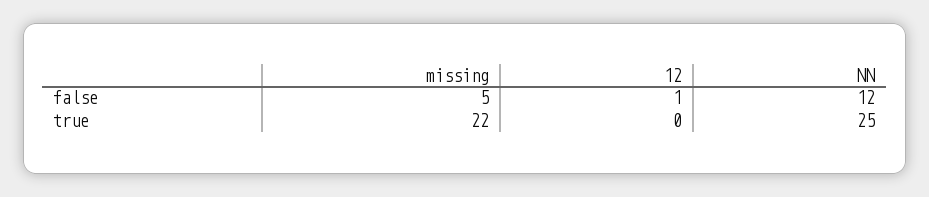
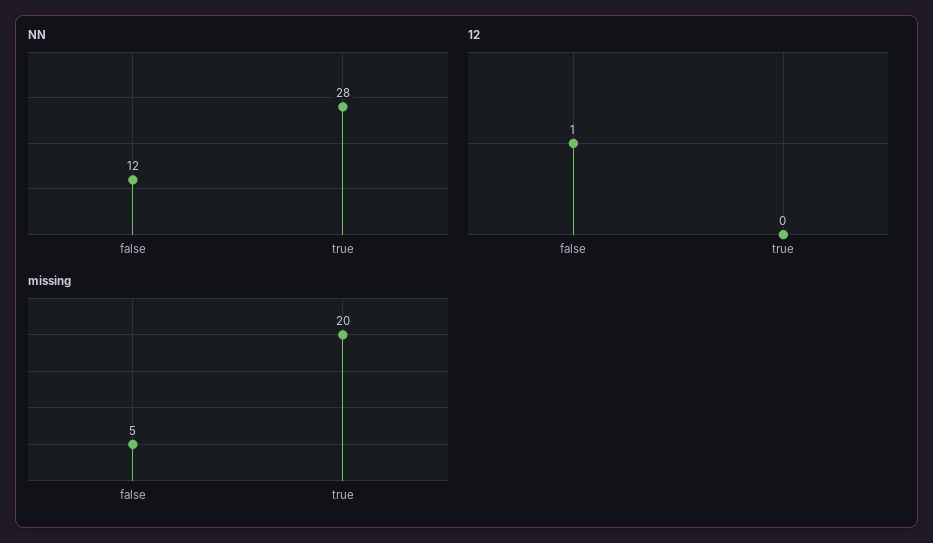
  {
    "missing": {
      "false": 5,
-     "true": 22
+     "true": 20
    },
    "12": {
      "false": 1,
      "true": 0
    },
    "NN": {
      "false": 12,
-     "true": 25
+     "true": 28
    }
  }

